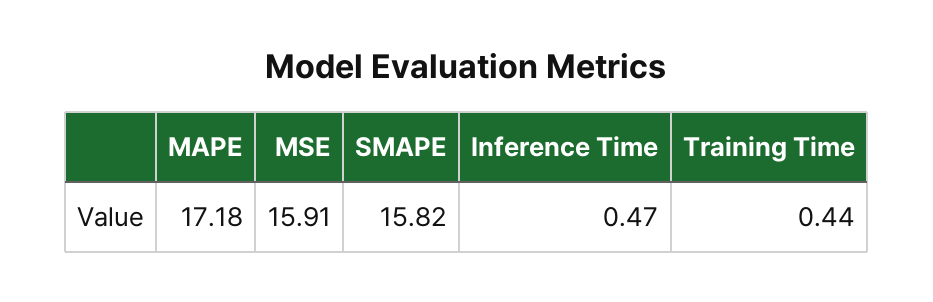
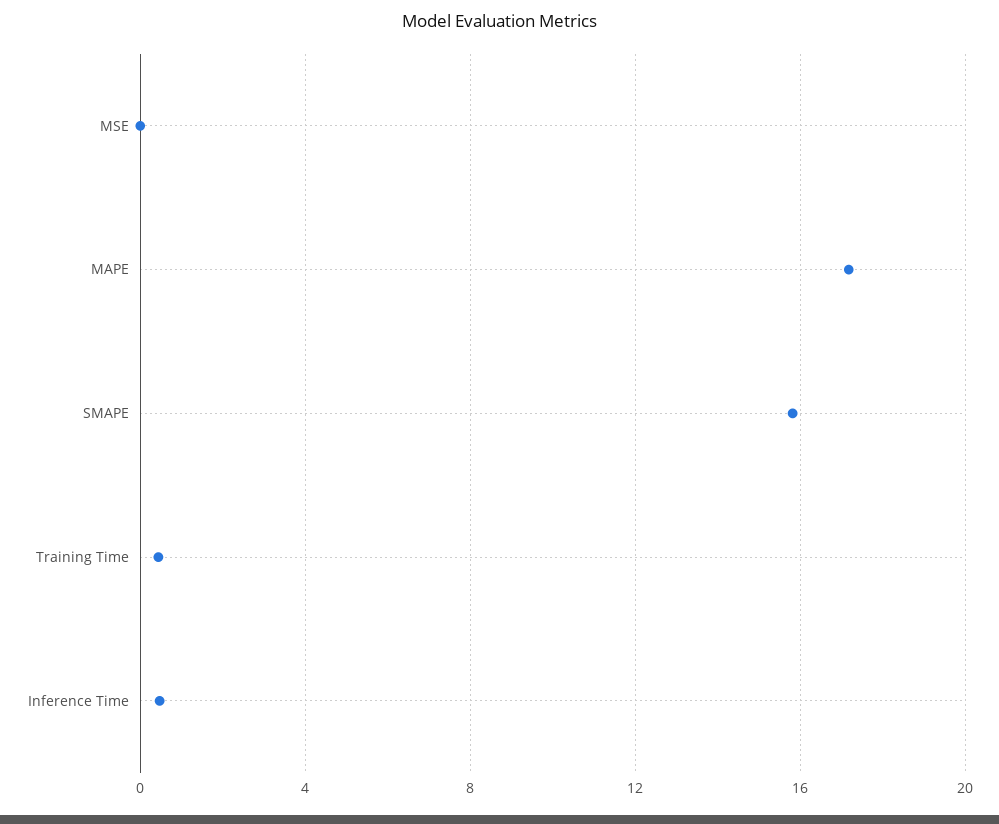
  {
    "MAPE": 17.18,
-   "MSE": 15.91,
+   "MSE": 0,
    "SMAPE": 15.82,
    "Inference Time": 0.47,
    "Training Time": 0.44
  }

